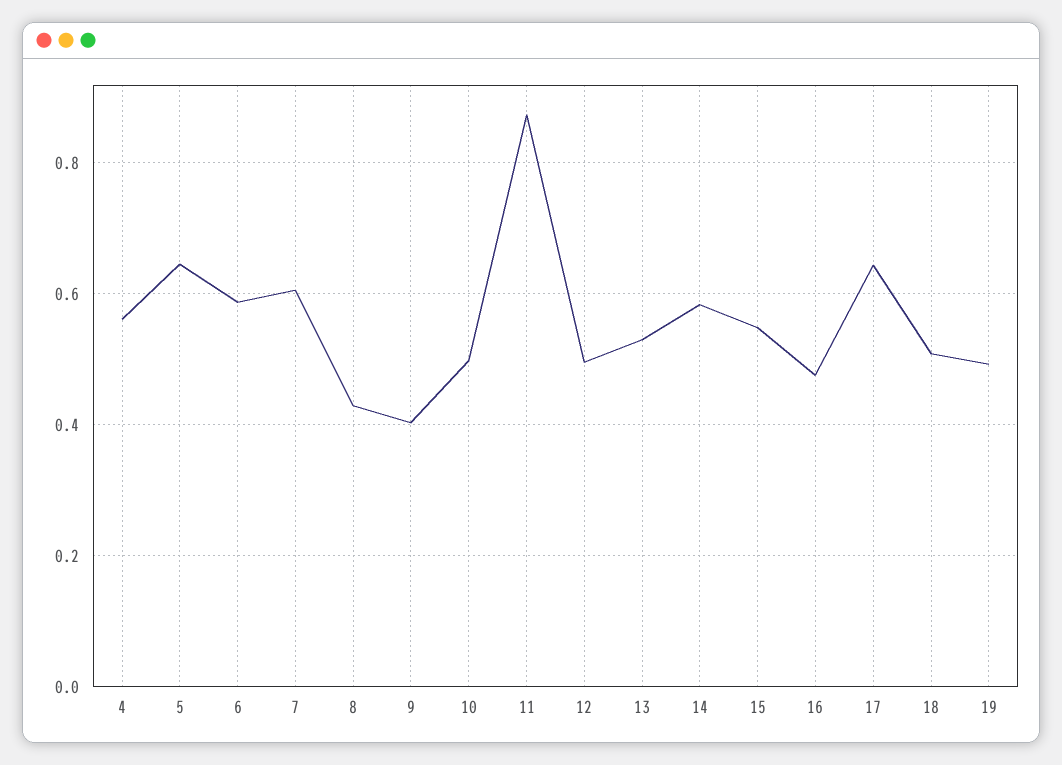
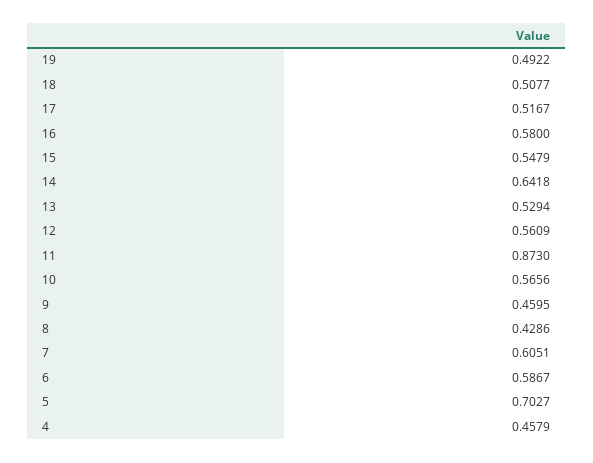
  {
-   "4": 0.56,
+   "4": 0.4579,
-   "5": 0.64,
+   "5": 0.7027,
    "6": 0.5867,
    "7": 0.6051,
    "8": 0.4286,
-   "9": 0.4,
+   "9": 0.4595,
-   "10": 0.5,
+   "10": 0.5656,
    "11": 0.873,
-   "12": 0.5,
+   "12": 0.5609,
    "13": 0.5294,
-   "14": 0.58,
+   "14": 0.6418,
    "15": 0.5479,
-   "16": 0.48,
+   "16": 0.58,
-   "17": 0.64,
+   "17": 0.5167,
    "18": 0.5077,
    "19": 0.4922
  }

